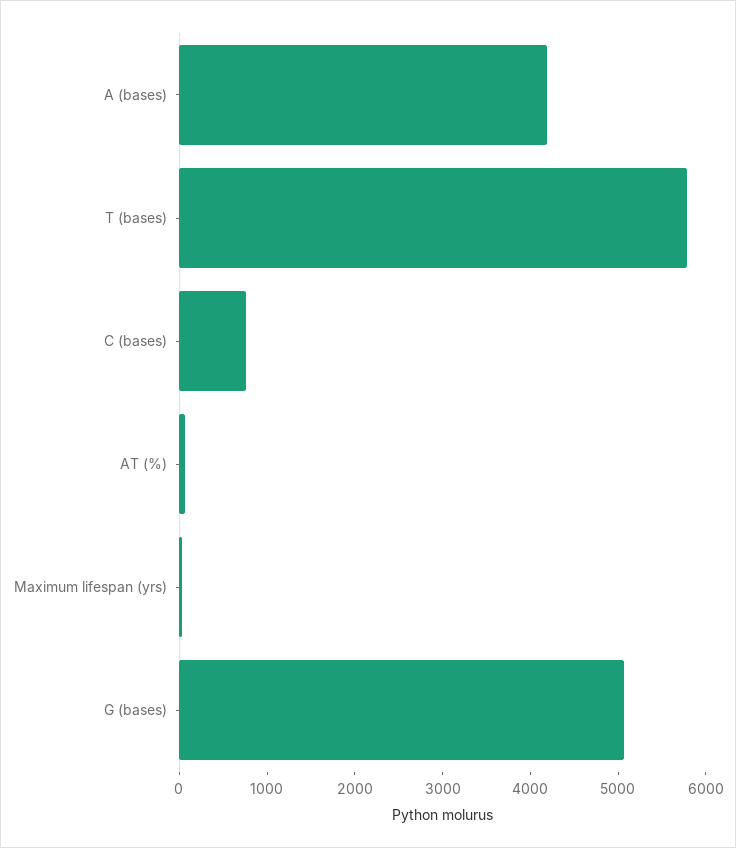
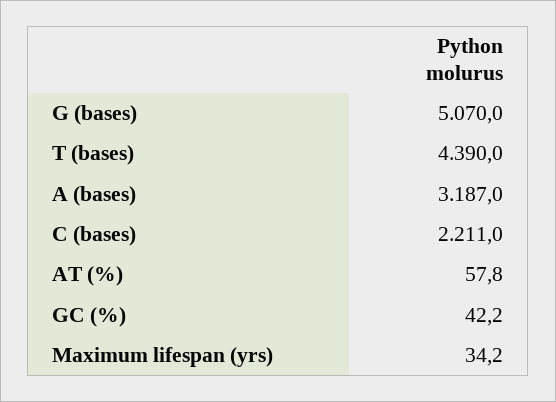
  {
-   "A (bases)": 4200,
+   "A (bases)": 3187,
-   "T (bases)": 5800,
+   "T (bases)": 4390,
-   "C (bases)": 800,
+   "C (bases)": 2211,
    "AT (%)": 57.8,
    "Maximum lifespan (yrs)": 34.2,
-   "G (bases)": 5070
+   "G (bases)": 5070,
+   "GC (%)": 42.2
  }

